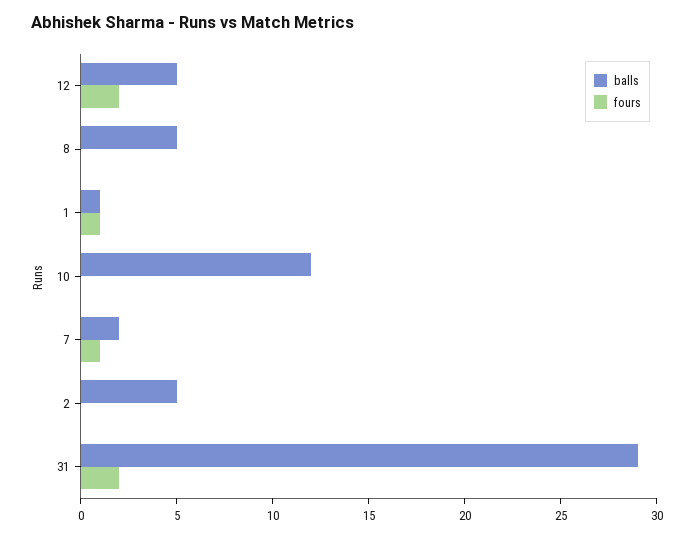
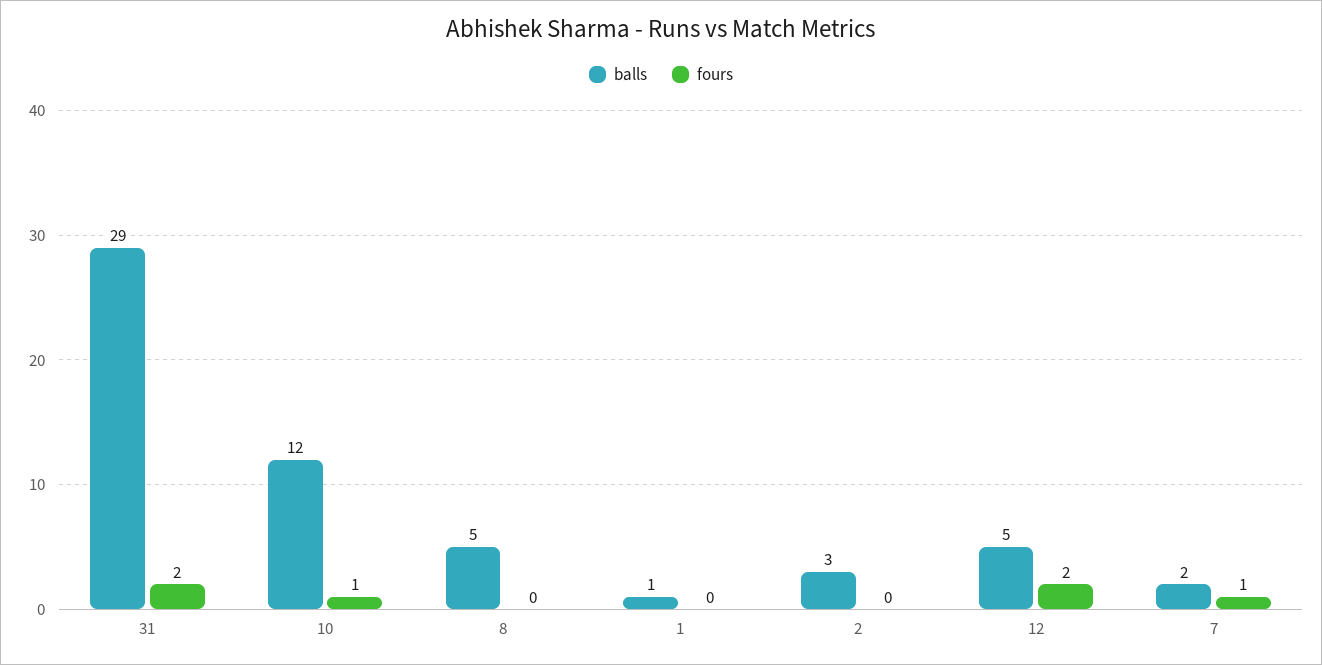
  {
    "balls": {
      "12": 5,
      "8": 5,
      "1": 1,
      "10": 12,
      "7": 2,
-     "2": 5,
+     "2": 3,
      "31": 29
    },
    "fours": {
      "12": 2,
      "8": 0,
-     "1": 1,
+     "1": 0,
-     "10": 0,
+     "10": 1,
      "7": 1,
      "2": 0,
      "31": 2
    }
  }

